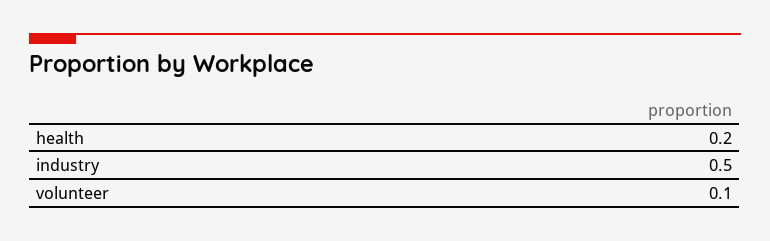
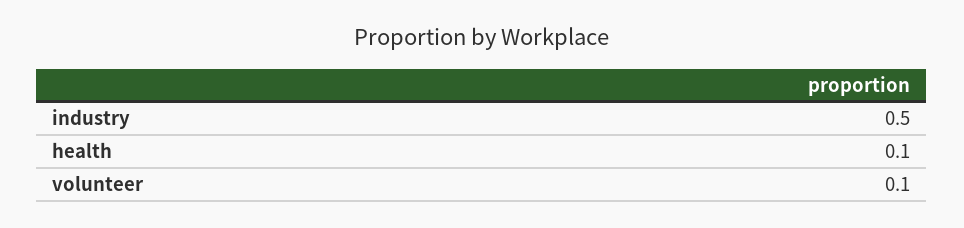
  {
-   "health": 0.2,
+   "health": 0.1,
    "industry": 0.5,
    "volunteer": 0.1
  }

